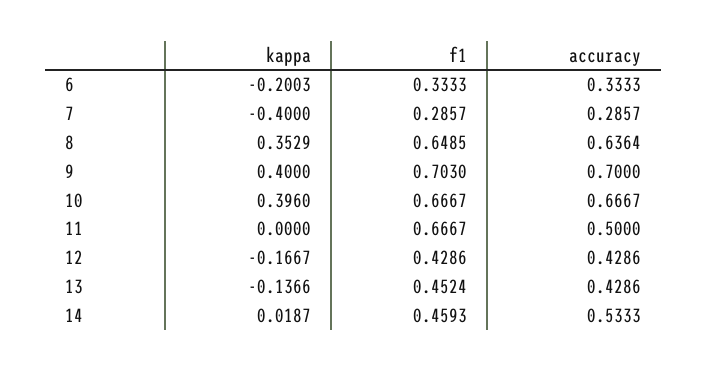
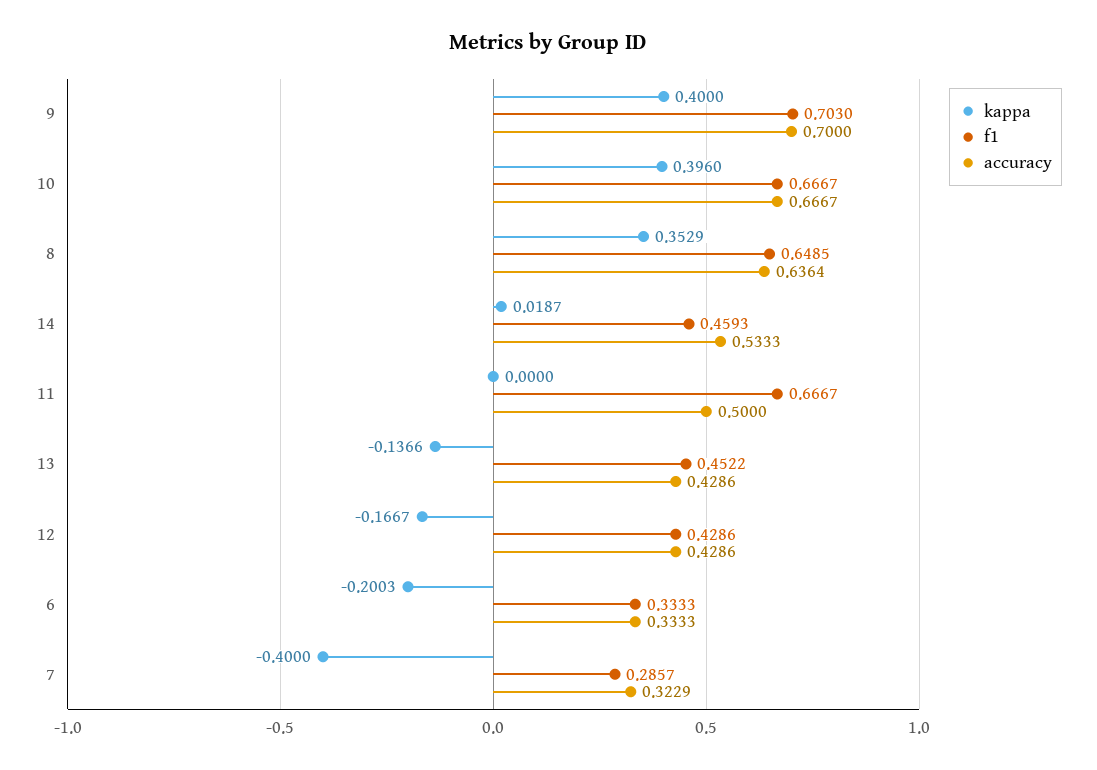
  {
    "kappa": {
      "6": -0.2003,
      "7": -0.4,
      "8": 0.3529,
      "9": 0.4,
      "10": 0.396,
      "11": 0,
      "12": -0.1667,
      "13": -0.1366,
      "14": 0.0187
    },
    "f1": {
      "6": 0.3333,
      "7": 0.2857,
      "8": 0.6485,
      "9": 0.703,
      "10": 0.6667,
      "11": 0.6667,
      "12": 0.4286,
-     "13": 0.4524,
+     "13": 0.4522,
      "14": 0.4593
    },
    "accuracy": {
      "6": 0.3333,
-     "7": 0.2857,
+     "7": 0.3229,
      "8": 0.6364,
      "9": 0.7,
      "10": 0.6667,
      "11": 0.5,
      "12": 0.4286,
      "13": 0.4286,
      "14": 0.5333
    }
  }

